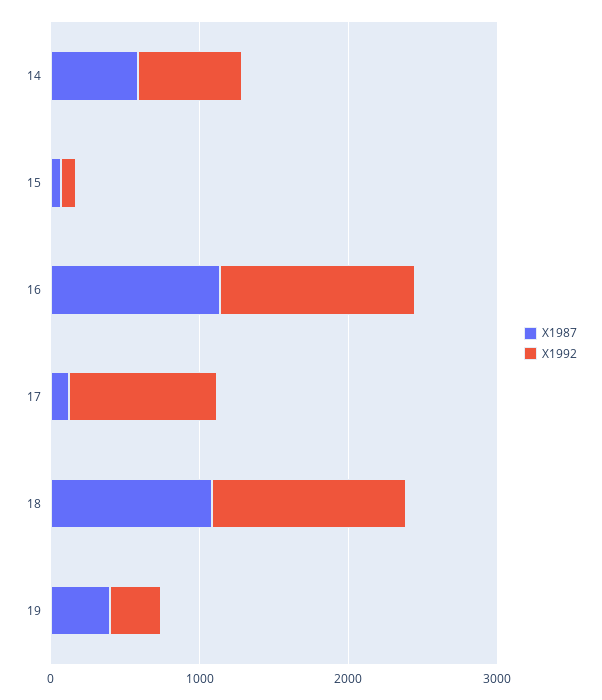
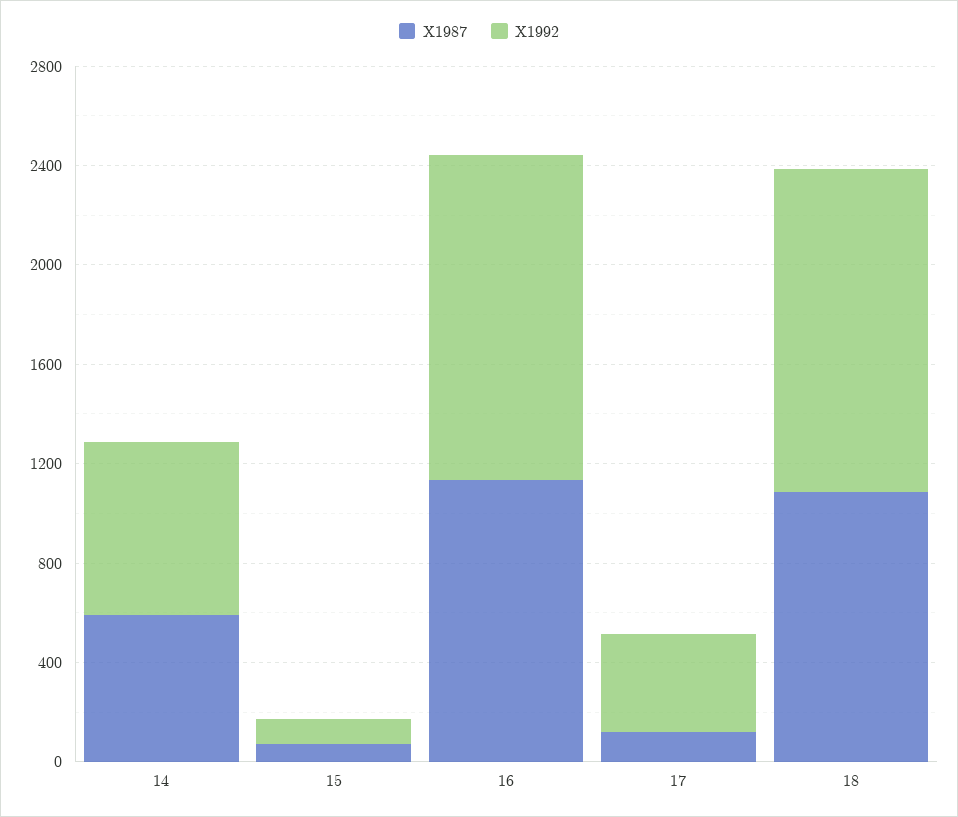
  {
    "X1987": {
      "14": 600,
      "15": 100,
      "16": 1100,
      "17": 100,
-     "18": 1100,
+     "18": 1100
-     "19": 400
    },
    "X1992": {
      "14": 700,
      "15": 100,
      "16": 1300,
-     "17": 1000,
+     "17": 400,
-     "18": 1300,
+     "18": 1300
-     "19": 400
    }
  }

